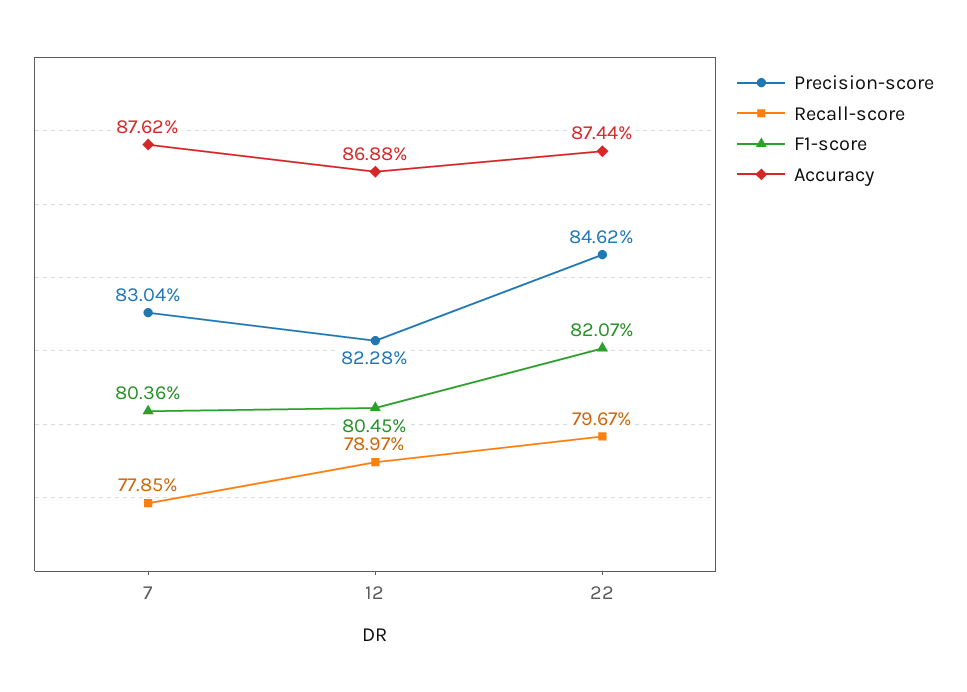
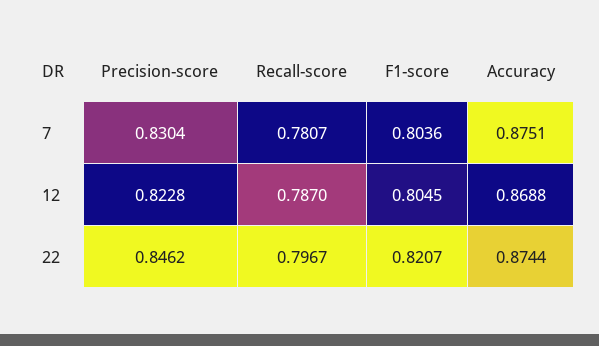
  {
    "Precision-score": {
      "7": 0.8304,
      "12": 0.8228,
      "22": 0.8462
    },
    "Recall-score": {
-     "7": 0.7785,
+     "7": 0.7807,
-     "12": 0.7897,
+     "12": 0.787,
      "22": 0.7967
    },
    "F1-score": {
      "7": 0.8036,
      "12": 0.8045,
      "22": 0.8207
    },
    "Accuracy": {
-     "7": 0.8762,
+     "7": 0.8751,
      "12": 0.8688,
      "22": 0.8744
    }
  }

